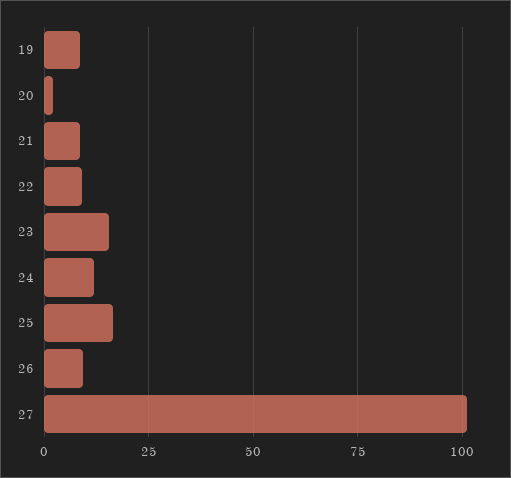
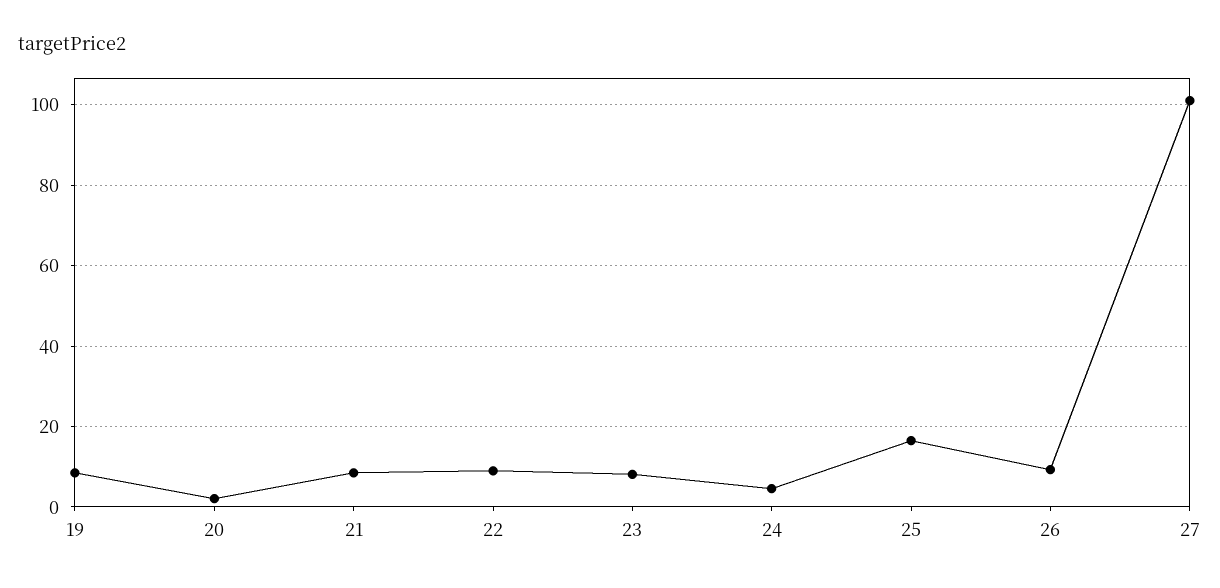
  {
    "19": 8,
    "20": 2,
    "21": 8,
    "22": 10,
-   "23": 15,
+   "23": 8,
-   "24": 12.5,
+   "24": 4,
    "25": 16,
    "26": 10,
    "27": 102
  }

